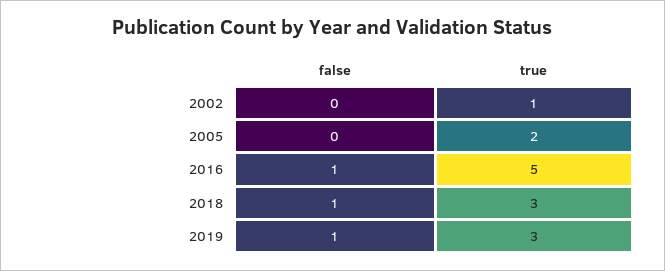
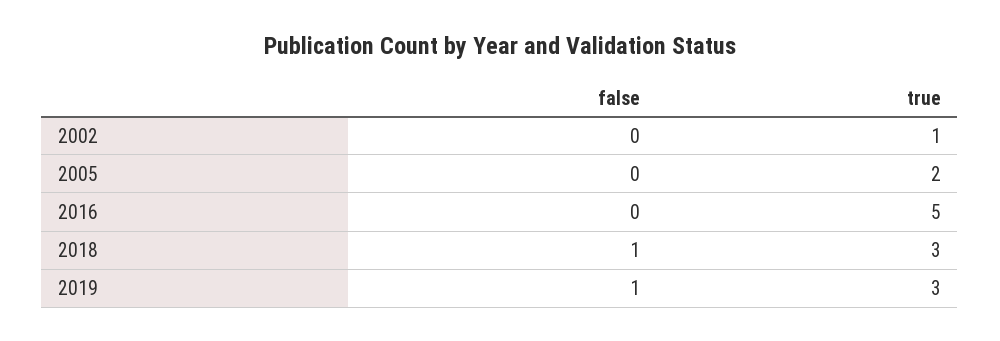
  {
    "false": {
      "2002": 0,
      "2005": 0,
-     "2016": 1,
+     "2016": 0,
      "2018": 1,
      "2019": 1
    },
    "true": {
      "2002": 1,
      "2005": 2,
      "2016": 5,
      "2018": 3,
      "2019": 3
    }
  }

